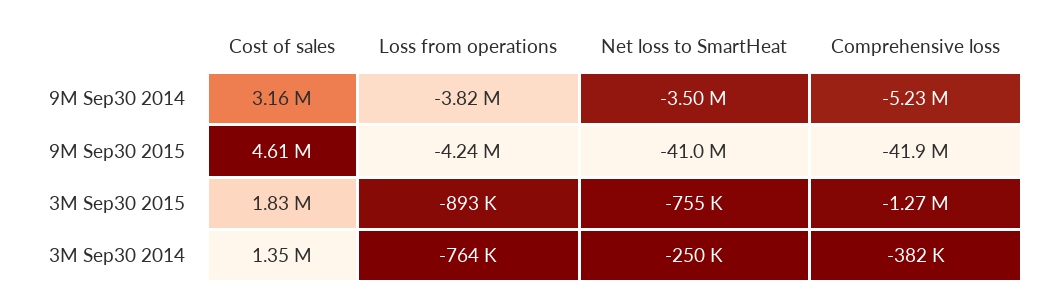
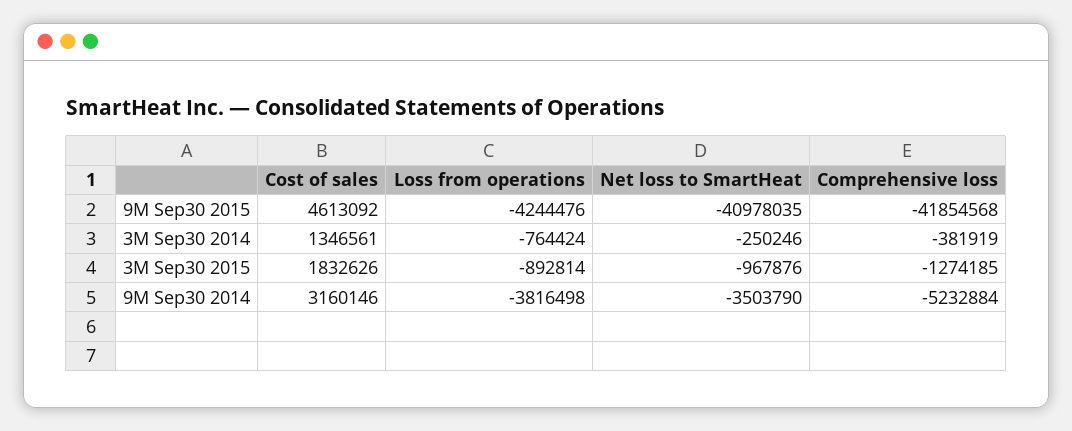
  {
    "Cost of sales": {
      "9M Sep30 2014": 3160146,
      "9M Sep30 2015": 4613092,
      "3M Sep30 2015": 1832626,
      "3M Sep30 2014": 1346561
    },
    "Loss from operations": {
      "9M Sep30 2014": -3816498,
      "9M Sep30 2015": -4244476,
      "3M Sep30 2015": -892814,
      "3M Sep30 2014": -764424
    },
    "Net loss to SmartHeat": {
      "9M Sep30 2014": -3503790,
      "9M Sep30 2015": -40978035,
-     "3M Sep30 2015": -755000,
+     "3M Sep30 2015": -967876,
      "3M Sep30 2014": -250246
    },
    "Comprehensive loss": {
      "9M Sep30 2014": -5232884,
      "9M Sep30 2015": -41854568,
      "3M Sep30 2015": -1274185,
      "3M Sep30 2014": -381919
    }
  }

